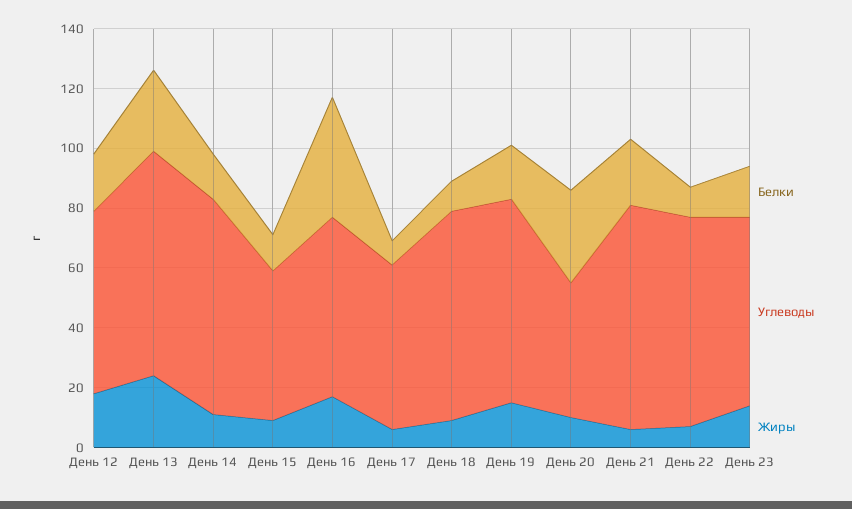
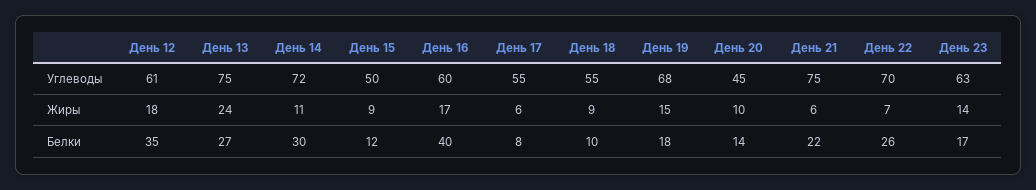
  {
    "Белки": {
-     "День 12": 20,
+     "День 12": 35,
      "День 13": 27,
-     "День 14": 15,
+     "День 14": 30,
      "День 15": 12,
      "День 16": 40,
      "День 17": 8,
      "День 18": 10,
      "День 19": 18,
-     "День 20": 30,
+     "День 20": 14,
      "День 21": 22,
-     "День 22": 10,
+     "День 22": 26,
      "День 23": 17
    },
    "Углеводы": {
      "День 12": 61,
      "День 13": 75,
      "День 14": 72,
      "День 15": 50,
      "День 16": 60,
      "День 17": 55,
-     "День 18": 70,
+     "День 18": 55,
      "День 19": 68,
      "День 20": 45,
      "День 21": 75,
      "День 22": 70,
      "День 23": 63
    },
    "Жиры": {
      "День 12": 18,
      "День 13": 24,
      "День 14": 11,
      "День 15": 9,
      "День 16": 17,
      "День 17": 6,
      "День 18": 9,
      "День 19": 15,
      "День 20": 10,
      "День 21": 6,
      "День 22": 7,
      "День 23": 14
    }
  }

